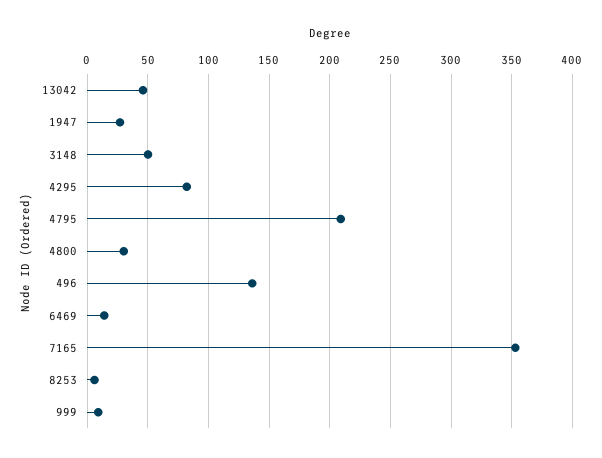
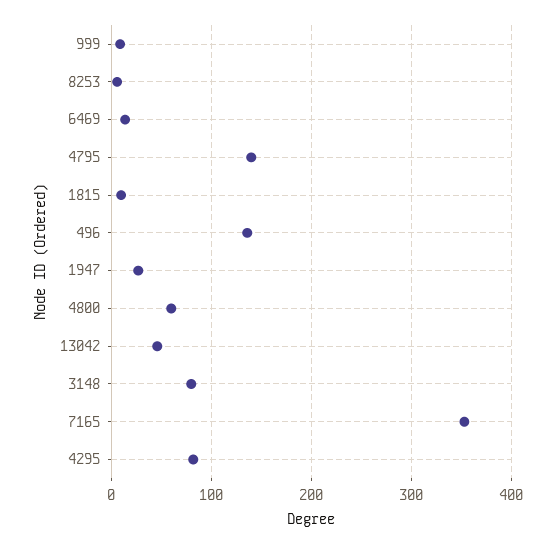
  {
    "13042": 45,
    "1947": 25,
-   "3148": 50,
+   "3148": 80,
    "4295": 80,
-   "4795": 210,
+   "4795": 140,
-   "4800": 30,
+   "4800": 60,
    "496": 135,
    "6469": 15,
    "7165": 355,
    "8253": 5,
-   "999": 10
+   "999": 10,
+   "1815": 10
  }

